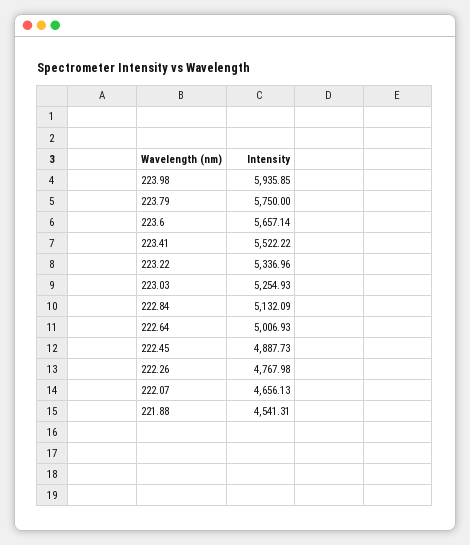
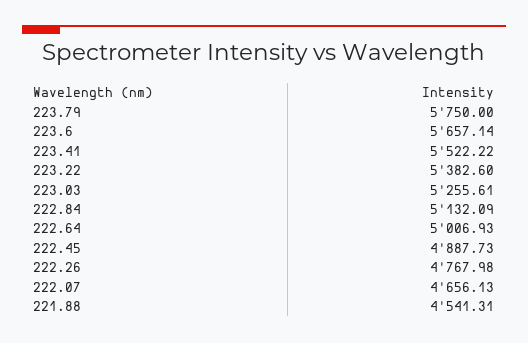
  {
-   "223.98": 5935.85,
    "223.79": 5750,
    "223.6": 5657.14,
    "223.41": 5522.22,
-   "223.22": 5336.96,
+   "223.22": 5382.6,
-   "223.03": 5254.93,
+   "223.03": 5255.61,
    "222.84": 5132.09,
    "222.64": 5006.93,
    "222.45": 4887.73,
    "222.26": 4767.98,
    "222.07": 4656.13,
    "221.88": 4541.31
  }

